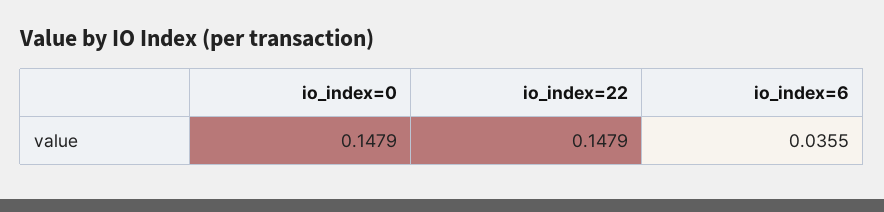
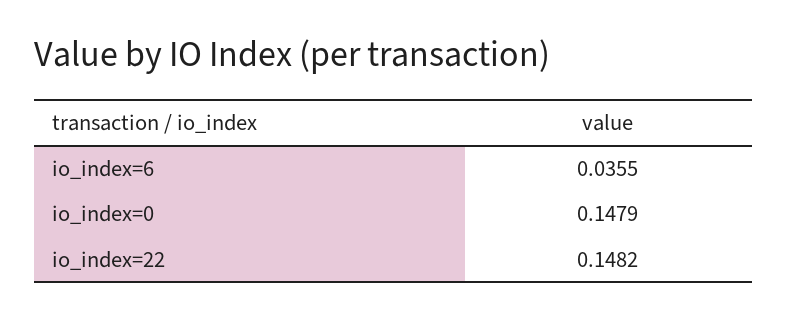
  {
    "io_index=0": 0.1479,
-   "io_index=22": 0.1479,
+   "io_index=22": 0.1482,
    "io_index=6": 0.0355
  }

